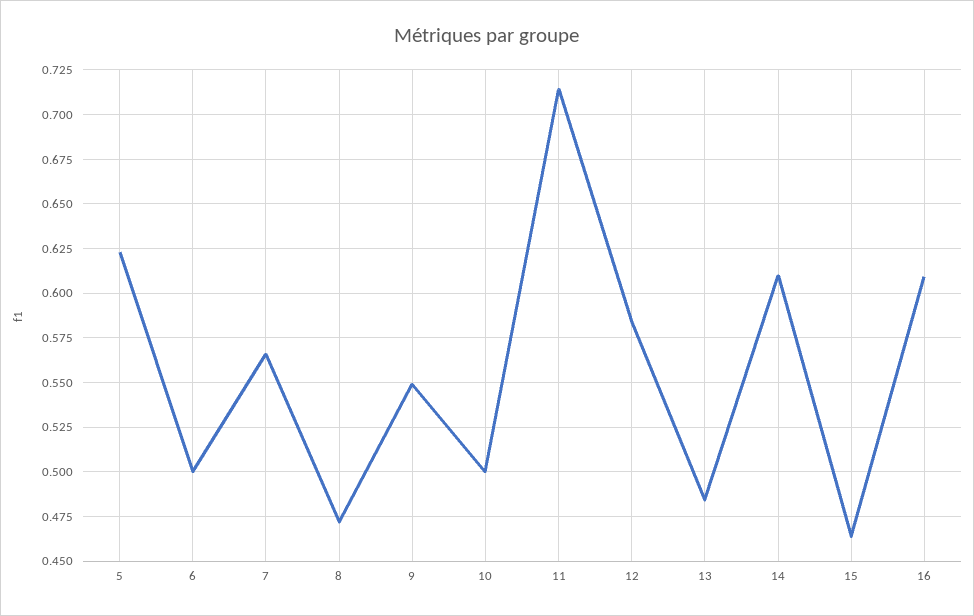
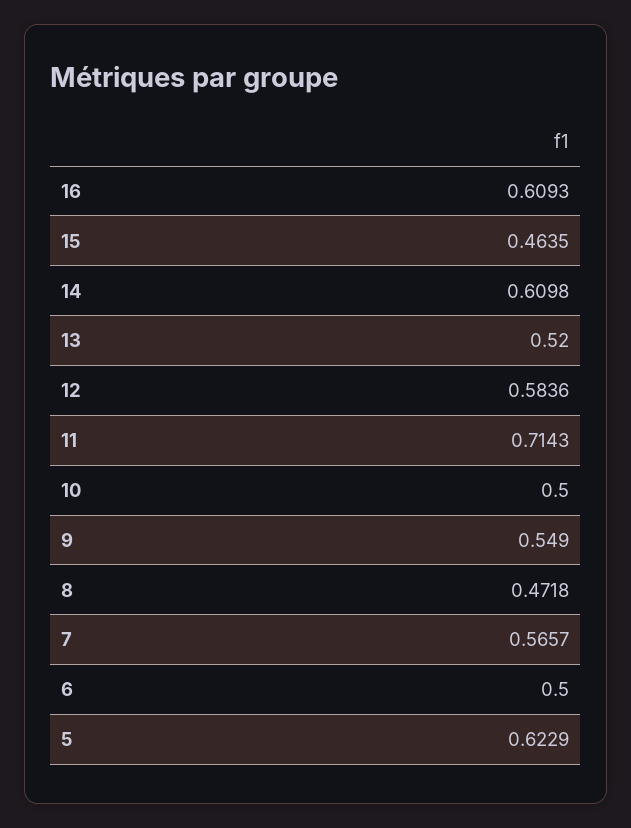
  {
    "5": 0.6229,
    "6": 0.5,
    "7": 0.5657,
    "8": 0.4718,
    "9": 0.549,
    "10": 0.5,
    "11": 0.7143,
    "12": 0.5836,
-   "13": 0.485,
+   "13": 0.52,
    "14": 0.6098,
    "15": 0.4635,
    "16": 0.6093
  }

